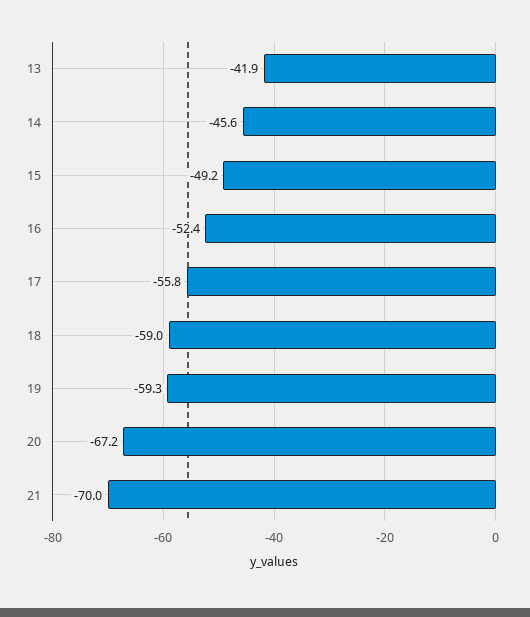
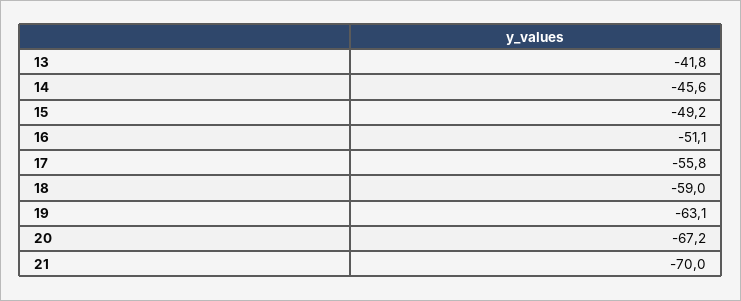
  {
-   "13": -41.9,
+   "13": -41.8,
    "14": -45.6,
    "15": -49.2,
-   "16": -52.4,
+   "16": -51.1,
    "17": -55.8,
    "18": -59,
-   "19": -59.3,
+   "19": -63.1,
    "20": -67.2,
    "21": -70
  }

